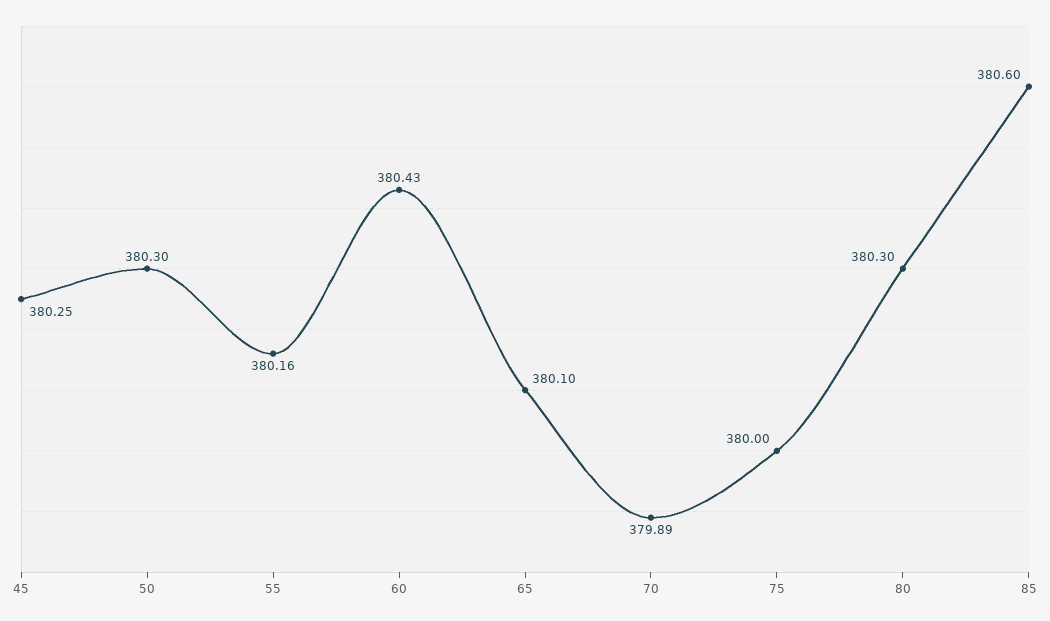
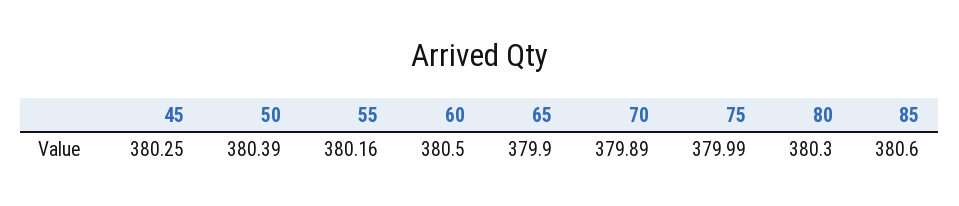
  {
    "45": 380.25,
-   "50": 380.3,
+   "50": 380.39,
    "55": 380.16,
-   "60": 380.43,
+   "60": 380.5,
-   "65": 380.1,
+   "65": 379.9,
    "70": 379.89,
-   "75": 380,
+   "75": 379.99,
    "80": 380.3,
    "85": 380.6
  }

